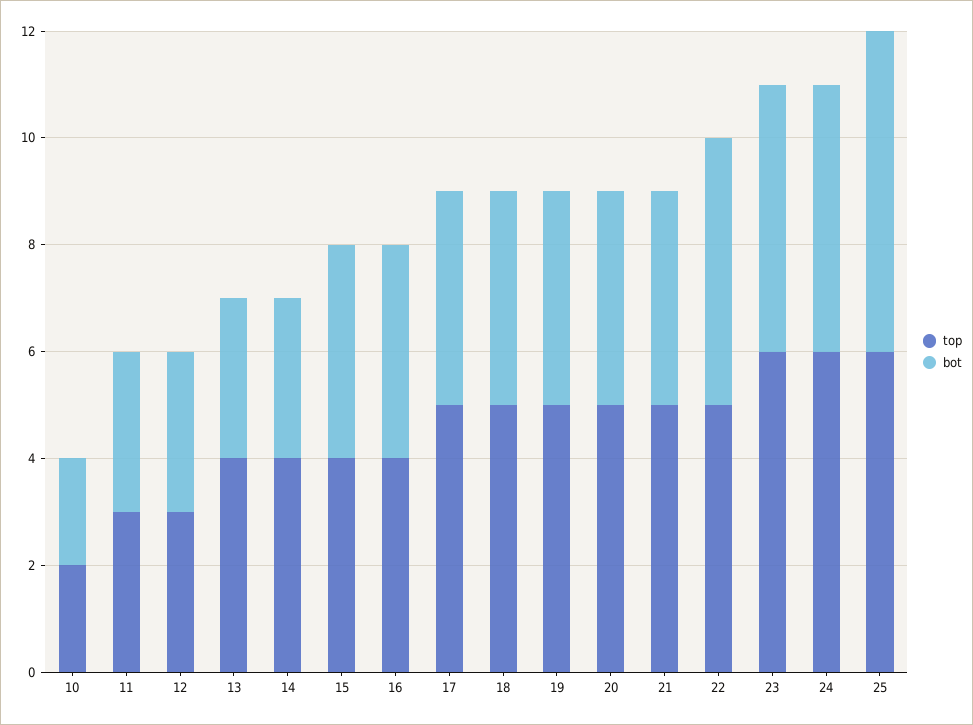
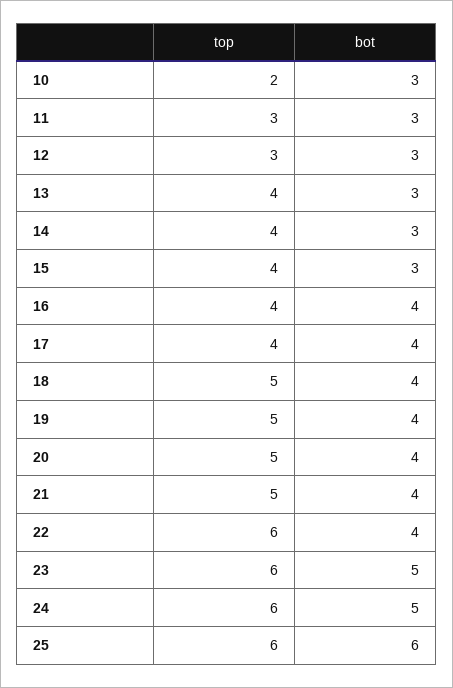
  {
    "top": {
      "10": 2,
      "11": 3,
      "12": 3,
      "13": 4,
      "14": 4,
      "15": 4,
      "16": 4,
-     "17": 5,
+     "17": 4,
      "18": 5,
      "19": 5,
      "20": 5,
      "21": 5,
-     "22": 5,
+     "22": 6,
      "23": 6,
      "24": 6,
      "25": 6
    },
    "bot": {
-     "10": 2,
+     "10": 3,
      "11": 3,
      "12": 3,
      "13": 3,
      "14": 3,
-     "15": 4,
+     "15": 3,
      "16": 4,
      "17": 4,
      "18": 4,
      "19": 4,
      "20": 4,
      "21": 4,
-     "22": 5,
+     "22": 4,
      "23": 5,
      "24": 5,
      "25": 6
    }
  }

